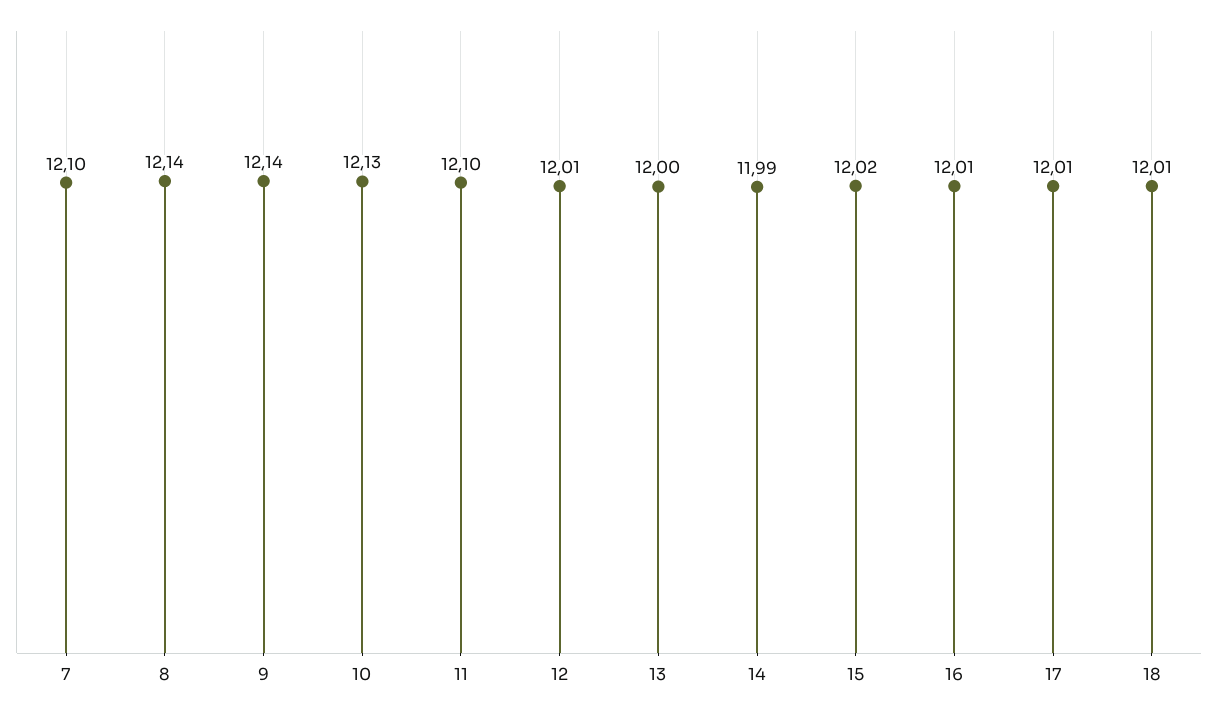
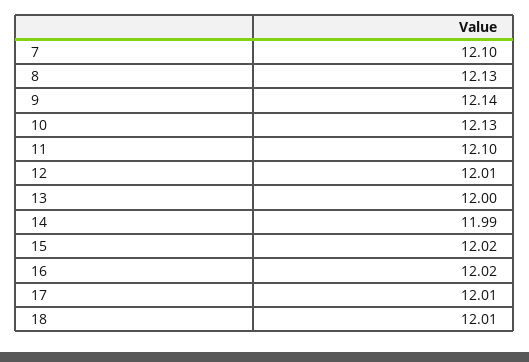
  {
    "7": 12.1,
-   "8": 12.14,
+   "8": 12.13,
    "9": 12.14,
    "10": 12.13,
    "11": 12.1,
    "12": 12.01,
    "13": 12,
    "14": 11.99,
    "15": 12.02,
-   "16": 12.01,
+   "16": 12.02,
    "17": 12.01,
    "18": 12.01
  }

